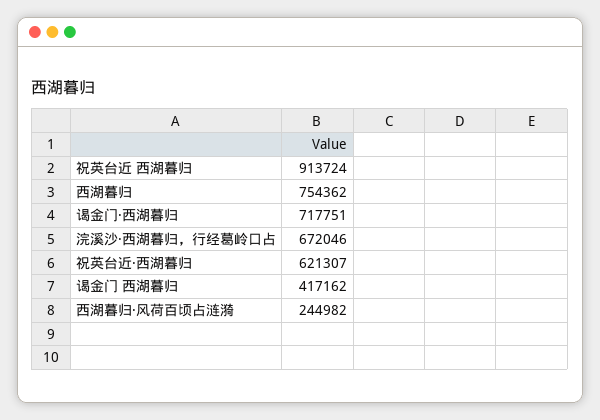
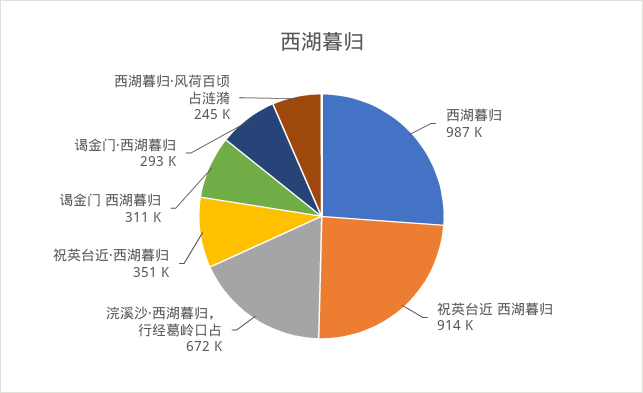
  {
    "祝英台近 西湖暮归": 913724,
-   "西湖暮归": 754362,
+   "西湖暮归": 987000,
-   "谒金门·西湖暮归": 717751,
+   "谒金门·西湖暮归": 293000,
    "浣溪沙·西湖暮归，行经葛岭口占": 672046,
-   "祝英台近·西湖暮归": 621307,
+   "祝英台近·西湖暮归": 351000,
-   "谒金门 西湖暮归": 417162,
+   "谒金门 西湖暮归": 311000,
    "西湖暮归·风荷百顷占涟漪": 244982
  }

